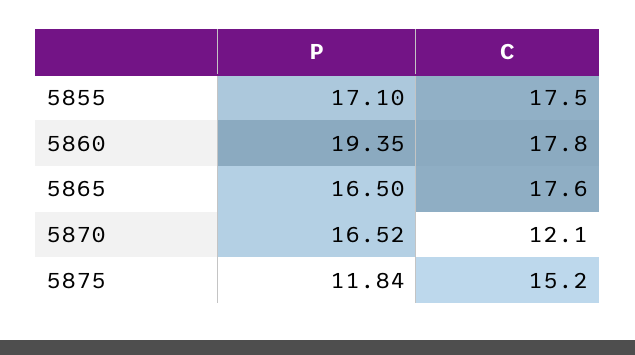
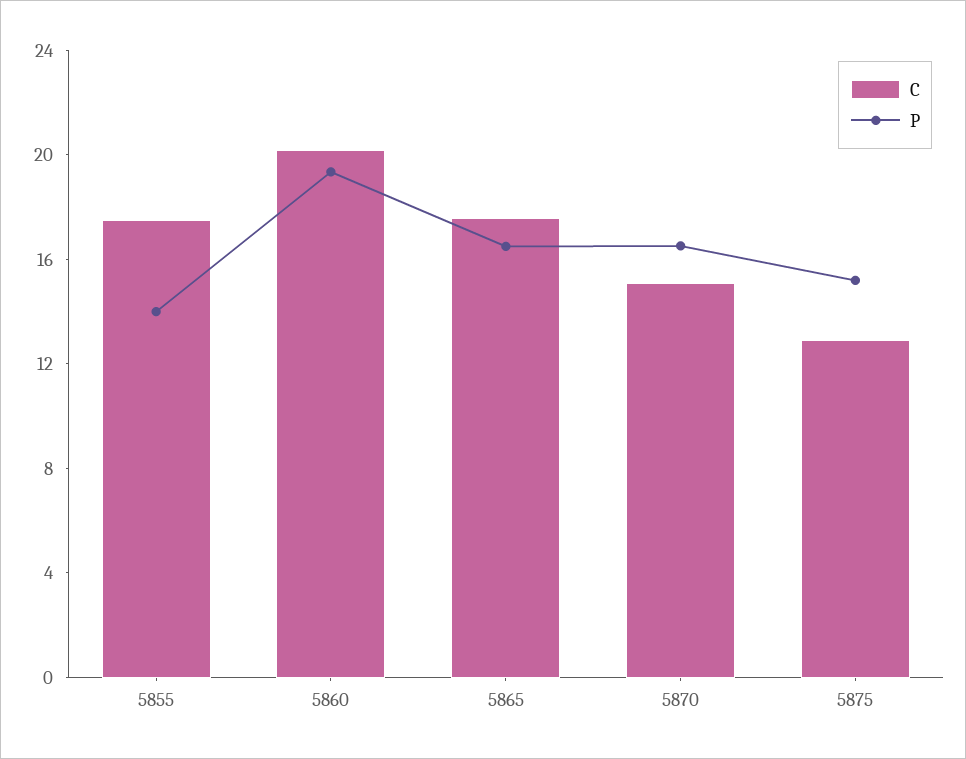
  {
    "P": {
-     "5855": 17.1,
+     "5855": 14,
      "5860": 19.35,
      "5865": 16.5,
      "5870": 16.52,
-     "5875": 11.84
+     "5875": 15
    },
    "C": {
      "5855": 17.5,
-     "5860": 17.8,
+     "5860": 20,
      "5865": 17.6,
-     "5870": 12.1,
+     "5870": 15,
-     "5875": 15.2
+     "5875": 13
    }
  }

